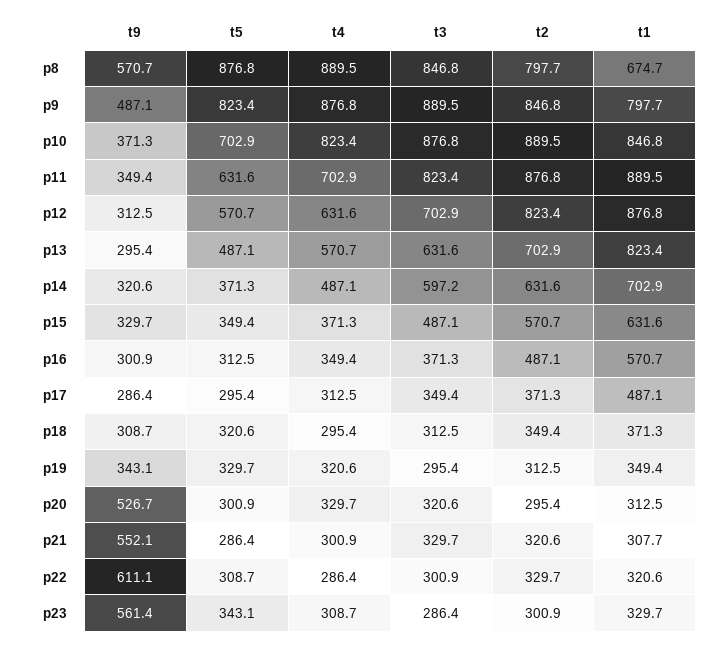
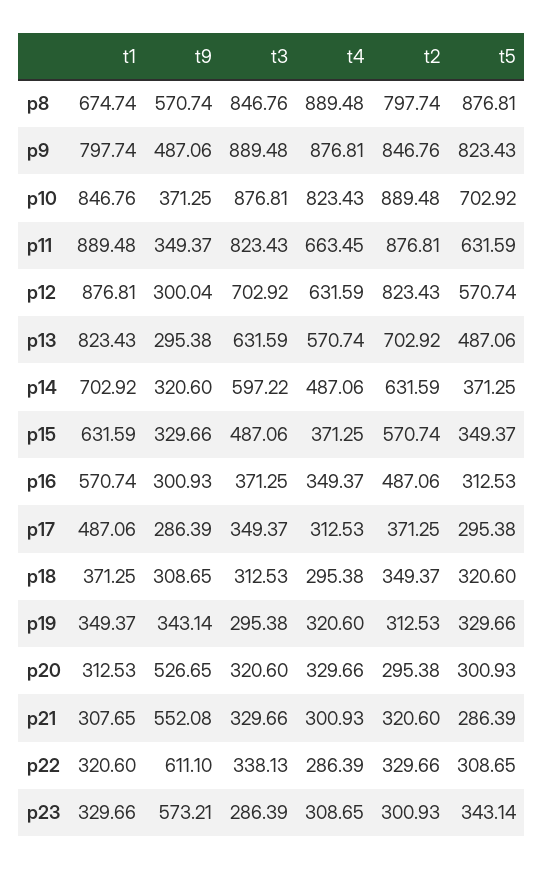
  {
    "t9": {
      "p8": 570.74,
      "p9": 487.06,
      "p10": 371.25,
      "p11": 349.37,
-     "p12": 312.5,
+     "p12": 300.04,
      "p13": 295.38,
      "p14": 320.6,
      "p15": 329.66,
      "p16": 300.93,
      "p17": 286.39,
      "p18": 308.65,
      "p19": 343.14,
      "p20": 526.65,
      "p21": 552.08,
      "p22": 611.1,
-     "p23": 561.4
+     "p23": 573.21
    },
    "t5": {
      "p8": 876.81,
      "p9": 823.43,
      "p10": 702.92,
      "p11": 631.59,
      "p12": 570.74,
      "p13": 487.06,
      "p14": 371.25,
      "p15": 349.37,
      "p16": 312.53,
      "p17": 295.38,
      "p18": 320.6,
      "p19": 329.66,
      "p20": 300.93,
      "p21": 286.39,
      "p22": 308.65,
      "p23": 343.14
    },
    "t4": {
      "p8": 889.48,
      "p9": 876.81,
      "p10": 823.43,
-     "p11": 702.9,
+     "p11": 663.45,
      "p12": 631.59,
      "p13": 570.74,
      "p14": 487.06,
      "p15": 371.25,
      "p16": 349.37,
      "p17": 312.53,
      "p18": 295.38,
      "p19": 320.6,
      "p20": 329.66,
      "p21": 300.93,
      "p22": 286.39,
      "p23": 308.65
    },
    "t3": {
      "p8": 846.76,
      "p9": 889.48,
      "p10": 876.81,
      "p11": 823.43,
      "p12": 702.92,
      "p13": 631.59,
      "p14": 597.22,
      "p15": 487.06,
      "p16": 371.25,
      "p17": 349.37,
      "p18": 312.53,
      "p19": 295.38,
      "p20": 320.6,
      "p21": 329.66,
-     "p22": 300.9,
+     "p22": 338.13,
      "p23": 286.39
    },
    "t2": {
      "p8": 797.74,
      "p9": 846.76,
      "p10": 889.48,
      "p11": 876.81,
      "p12": 823.43,
      "p13": 702.92,
      "p14": 631.59,
      "p15": 570.74,
      "p16": 487.06,
      "p17": 371.25,
      "p18": 349.37,
      "p19": 312.53,
      "p20": 295.38,
      "p21": 320.6,
      "p22": 329.66,
      "p23": 300.93
    },
    "t1": {
      "p8": 674.74,
      "p9": 797.74,
      "p10": 846.76,
      "p11": 889.48,
      "p12": 876.81,
      "p13": 823.43,
      "p14": 702.92,
      "p15": 631.59,
      "p16": 570.74,
      "p17": 487.06,
      "p18": 371.25,
      "p19": 349.37,
      "p20": 312.53,
      "p21": 307.65,
      "p22": 320.6,
      "p23": 329.66
    }
  }

